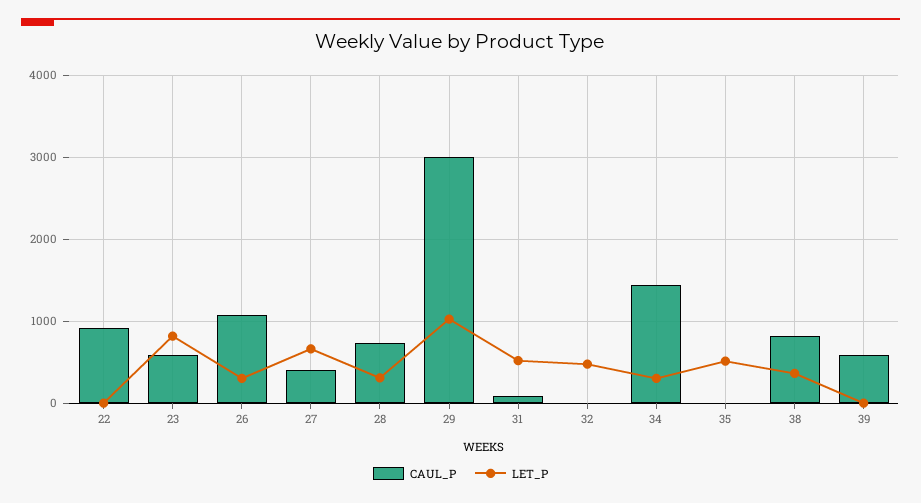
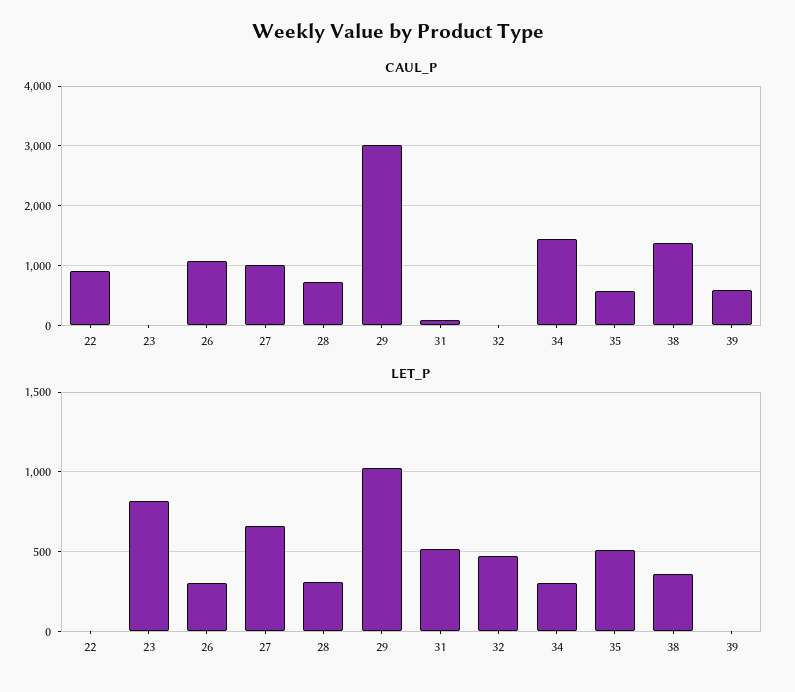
  {
    "CAUL_P": {
      "22": 900,
-     "23": 600,
+     "23": 0,
      "26": 1100,
-     "27": 400,
+     "27": 1000,
      "28": 700,
      "29": 3000,
      "31": 100,
      "32": 0,
      "34": 1400,
-     "35": 0,
+     "35": 600,
-     "38": 800,
+     "38": 1400,
      "39": 600
    },
    "LET_P": {
      "22": 0,
      "23": 800,
      "26": 300,
      "27": 650,
      "28": 300,
      "29": 1050,
      "31": 500,
      "32": 500,
      "34": 300,
      "35": 500,
      "38": 350,
      "39": 0
    }
  }

